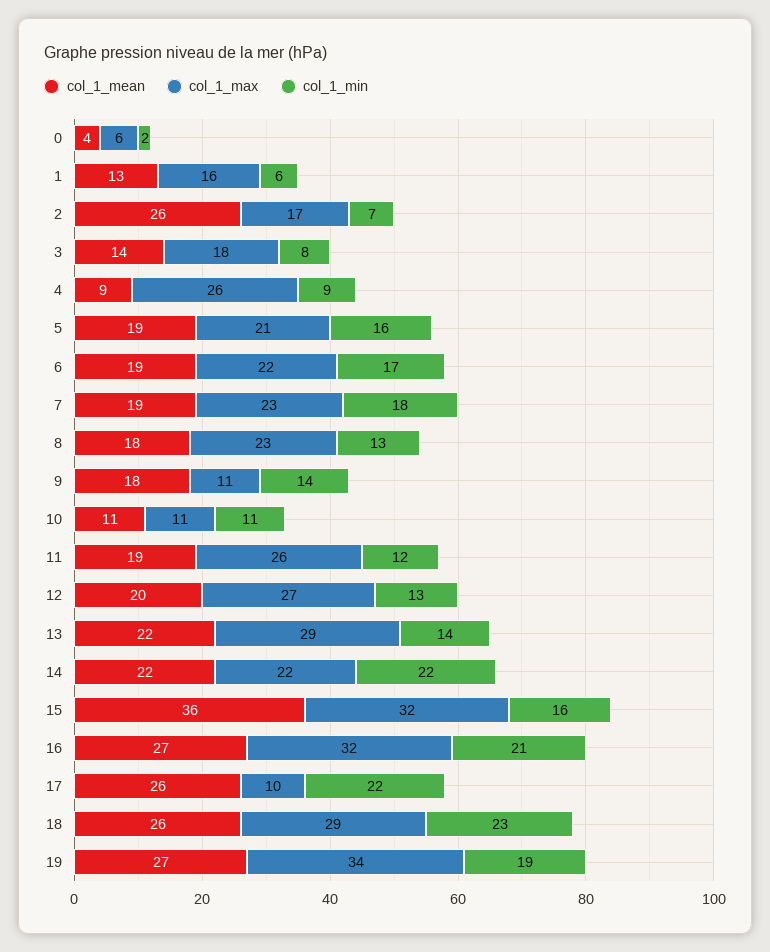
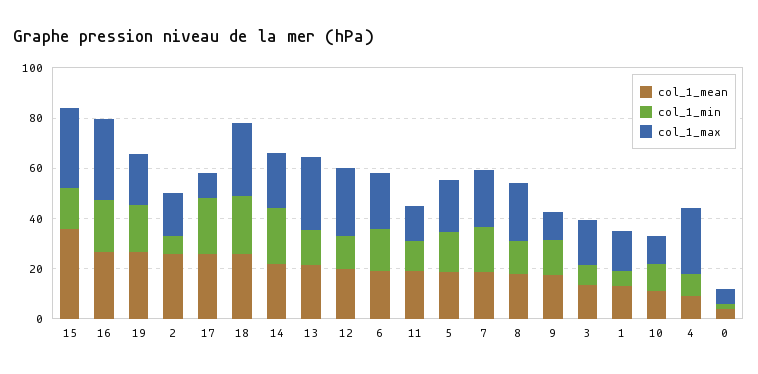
  {
    "col_1_mean": {
      "0": 4,
      "1": 13,
      "2": 26,
      "3": 14,
      "4": 9,
      "5": 19,
      "6": 19,
      "7": 19,
      "8": 18,
      "9": 18,
      "10": 11,
      "11": 19,
      "12": 20,
      "13": 22,
      "14": 22,
      "15": 36,
      "16": 27,
      "17": 26,
      "18": 26,
      "19": 27
    },
    "col_1_max": {
      "0": 6,
      "1": 16,
      "2": 17,
      "3": 18,
      "4": 26,
      "5": 21,
      "6": 22,
      "7": 23,
      "8": 23,
      "9": 11,
      "10": 11,
-     "11": 26,
+     "11": 15,
      "12": 27,
      "13": 29,
      "14": 22,
      "15": 32,
      "16": 32,
      "17": 10,
      "18": 29,
-     "19": 34
+     "19": 20
    },
    "col_1_min": {
      "0": 2,
      "1": 6,
      "2": 7,
      "3": 8,
      "4": 9,
      "5": 16,
      "6": 17,
      "7": 18,
      "8": 13,
      "9": 14,
      "10": 11,
      "11": 12,
      "12": 13,
      "13": 14,
      "14": 22,
      "15": 16,
      "16": 21,
      "17": 22,
      "18": 23,
      "19": 19
    }
  }

